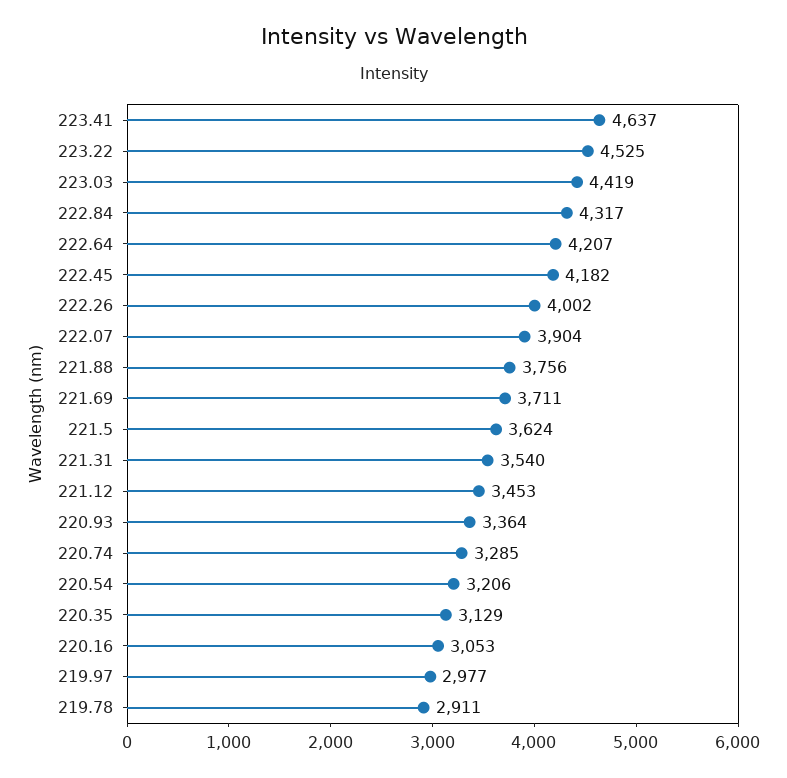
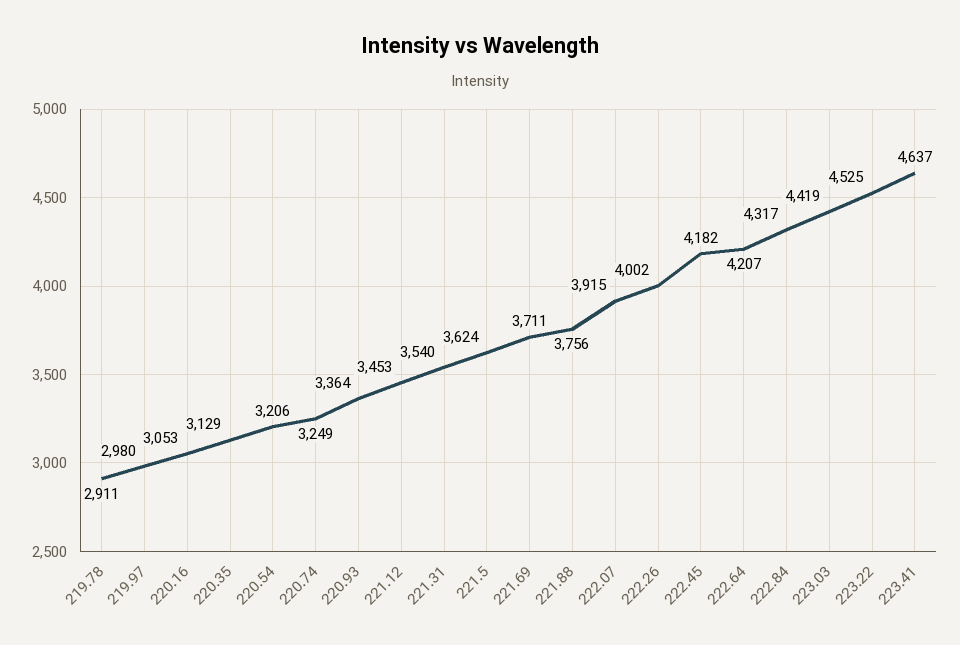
  {
    "223.41": 4637,
    "223.22": 4525,
    "223.03": 4419,
    "222.84": 4317,
    "222.64": 4207,
    "222.45": 4182,
    "222.26": 4002,
-   "222.07": 3904,
+   "222.07": 3915,
    "221.88": 3756,
    "221.69": 3711,
    "221.5": 3624,
    "221.31": 3540,
    "221.12": 3453,
    "220.93": 3364,
-   "220.74": 3285,
+   "220.74": 3249,
    "220.54": 3206,
    "220.35": 3129,
    "220.16": 3053,
-   "219.97": 2977,
+   "219.97": 2980,
    "219.78": 2911
  }

